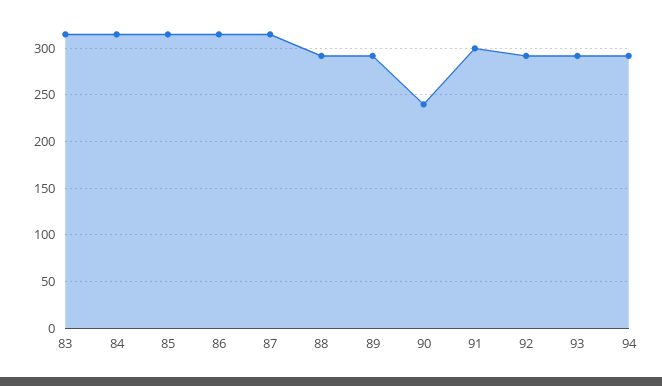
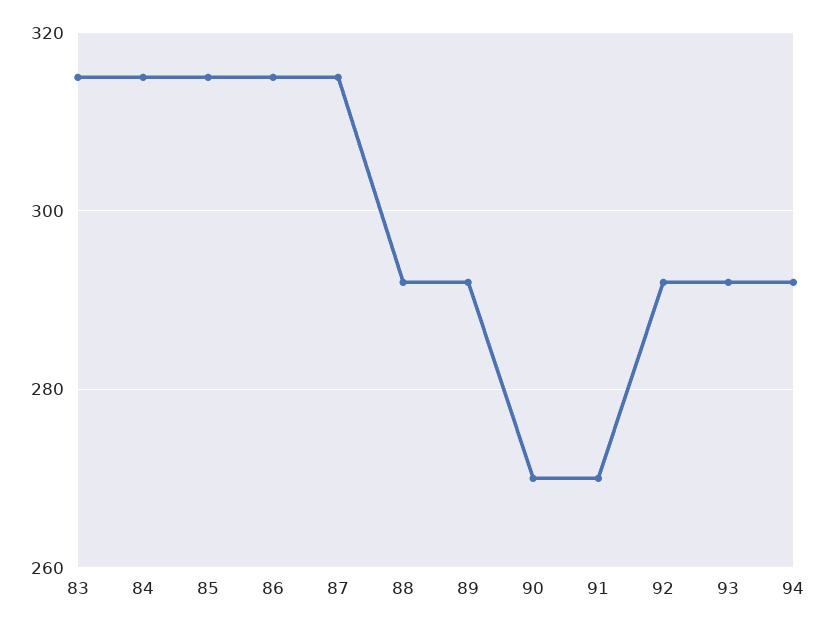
  {
    "83": 315,
    "84": 315,
    "85": 315,
    "86": 315,
    "87": 315,
    "88": 290,
    "89": 290,
-   "90": 240,
+   "90": 270,
-   "91": 300,
+   "91": 270,
    "92": 290,
    "93": 290,
    "94": 290
  }

